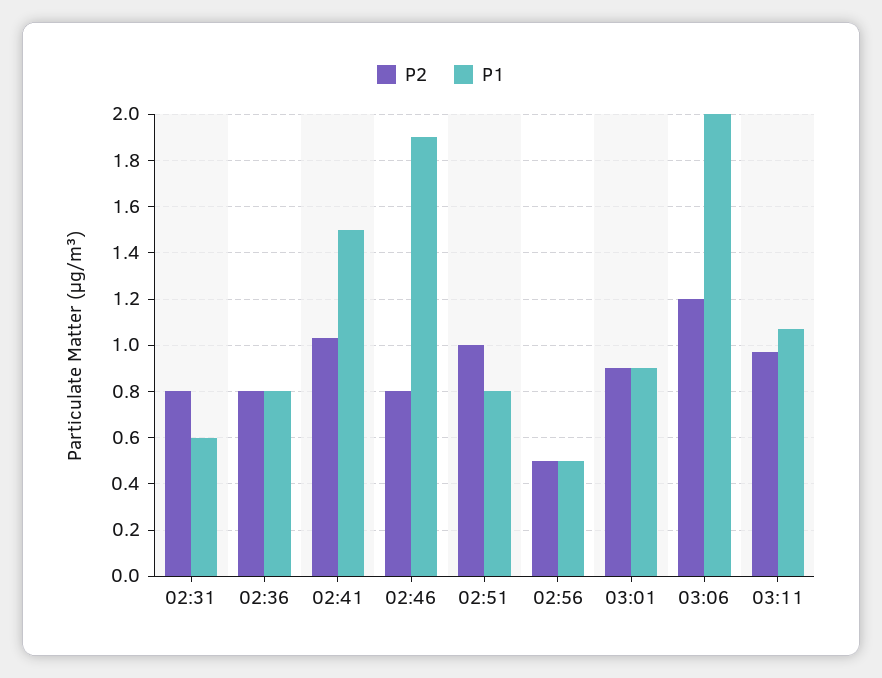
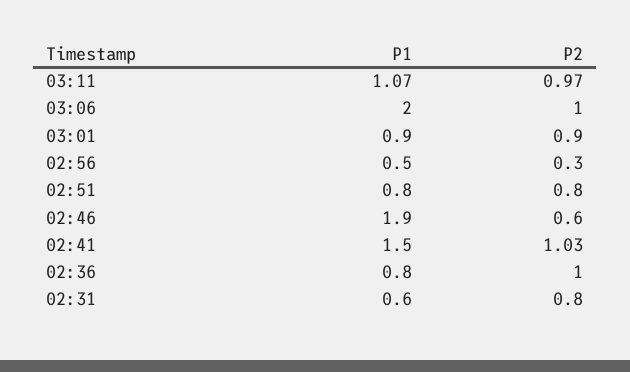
  {
    "P2": {
      "02:31": 0.8,
-     "02:36": 0.8,
+     "02:36": 1,
      "02:41": 1.03,
-     "02:46": 0.8,
+     "02:46": 0.6,
-     "02:51": 1,
+     "02:51": 0.8,
-     "02:56": 0.5,
+     "02:56": 0.3,
      "03:01": 0.9,
-     "03:06": 1.2,
+     "03:06": 1,
      "03:11": 0.97
    },
    "P1": {
      "02:31": 0.6,
      "02:36": 0.8,
      "02:41": 1.5,
      "02:46": 1.9,
      "02:51": 0.8,
      "02:56": 0.5,
      "03:01": 0.9,
      "03:06": 2,
      "03:11": 1.07
    }
  }

